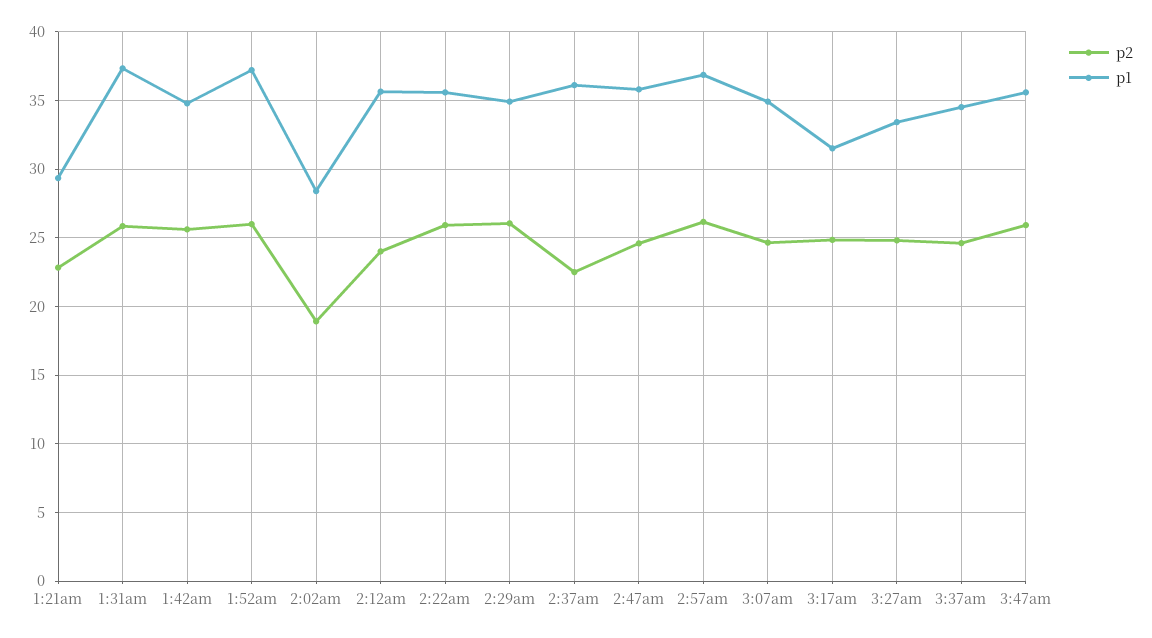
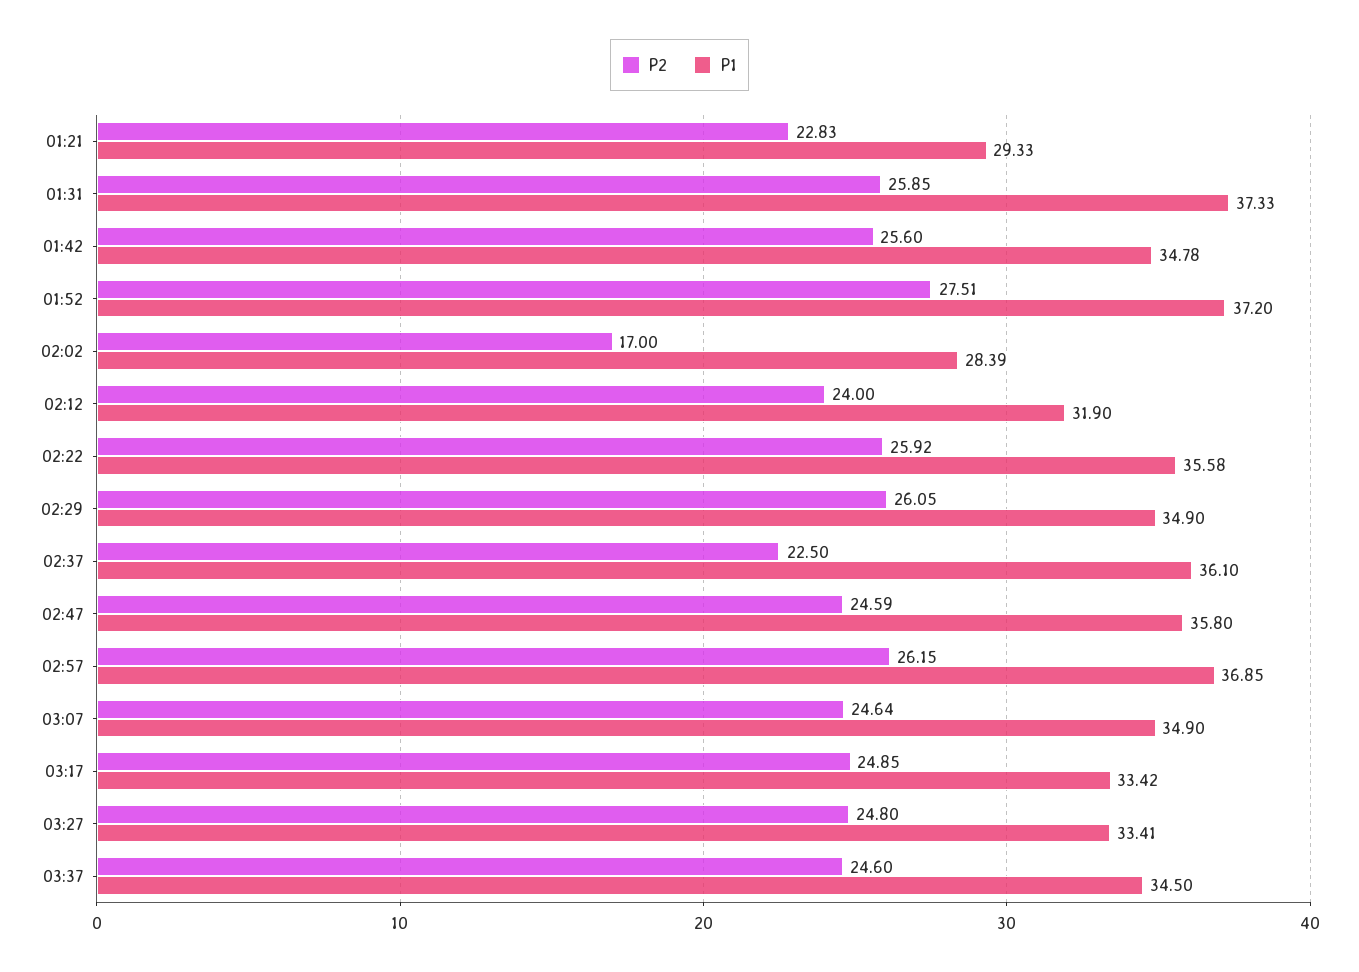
  {
    "p2": {
      "1:21am": 22.83,
      "1:31am": 25.85,
      "1:42am": 25.6,
-     "1:52am": 26,
+     "1:52am": 27.51,
-     "2:02am": 19,
+     "2:02am": 17,
      "2:12am": 24,
      "2:22am": 25.92,
      "2:29am": 26.05,
      "2:37am": 22.5,
      "2:47am": 24.59,
      "2:57am": 26.15,
      "3:07am": 24.64,
      "3:17am": 24.85,
      "3:27am": 24.8,
-     "3:37am": 24.6,
+     "3:37am": 24.6
-     "3:47am": 26
    },
    "p1": {
      "1:21am": 29.33,
      "1:31am": 37.33,
      "1:42am": 34.78,
      "1:52am": 37.2,
      "2:02am": 28.39,
-     "2:12am": 35.5,
+     "2:12am": 31.9,
      "2:22am": 35.58,
      "2:29am": 34.9,
      "2:37am": 36.1,
      "2:47am": 35.8,
      "2:57am": 36.85,
      "3:07am": 34.9,
-     "3:17am": 31.5,
+     "3:17am": 33.42,
      "3:27am": 33.41,
-     "3:37am": 34.5,
+     "3:37am": 34.5
-     "3:47am": 35.5
    }
  }

